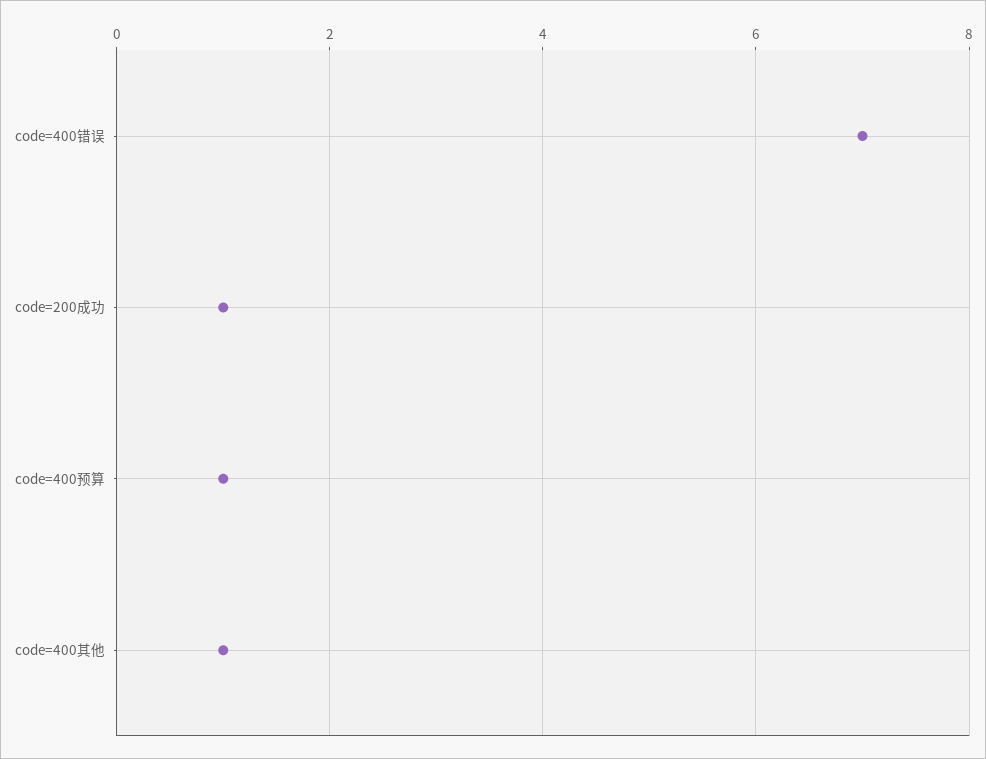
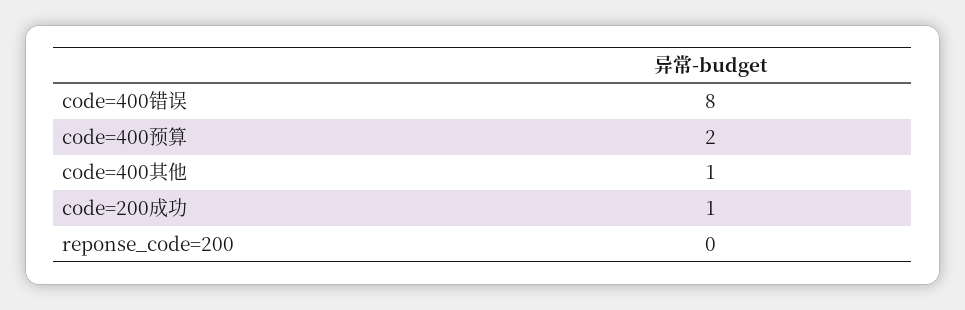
  {
-   "code=400错误": 7,
+   "code=400错误": 8,
    "code=200成功": 1,
-   "code=400预算": 1,
+   "code=400预算": 2,
-   "code=400其他": 1
+   "code=400其他": 1,
+   "reponse_code=200": 0
  }

